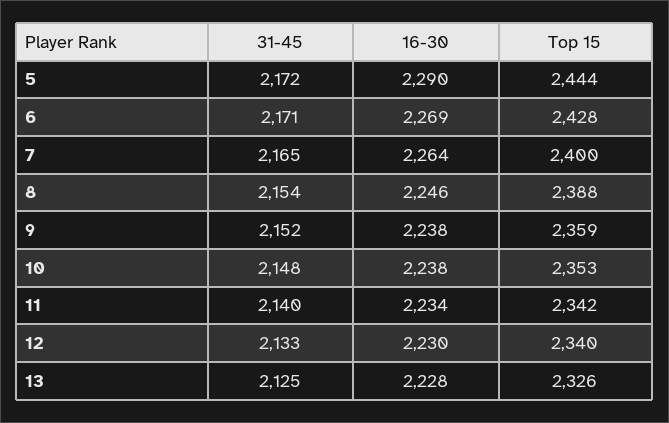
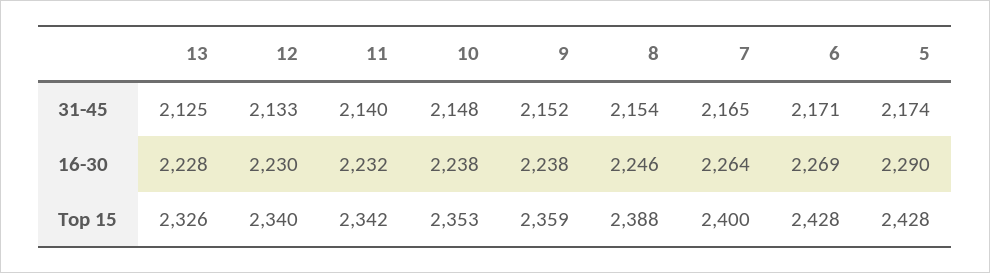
  {
    "31-45": {
-     "5": 2172,
+     "5": 2174,
      "6": 2171,
      "7": 2165,
      "8": 2154,
      "9": 2152,
      "10": 2148,
      "11": 2140,
      "12": 2133,
      "13": 2125
    },
    "16-30": {
      "5": 2290,
      "6": 2269,
      "7": 2264,
      "8": 2246,
      "9": 2238,
      "10": 2238,
-     "11": 2234,
+     "11": 2232,
      "12": 2230,
      "13": 2228
    },
    "Top 15": {
-     "5": 2444,
+     "5": 2428,
      "6": 2428,
      "7": 2400,
      "8": 2388,
      "9": 2359,
      "10": 2353,
      "11": 2342,
      "12": 2340,
      "13": 2326
    }
  }

